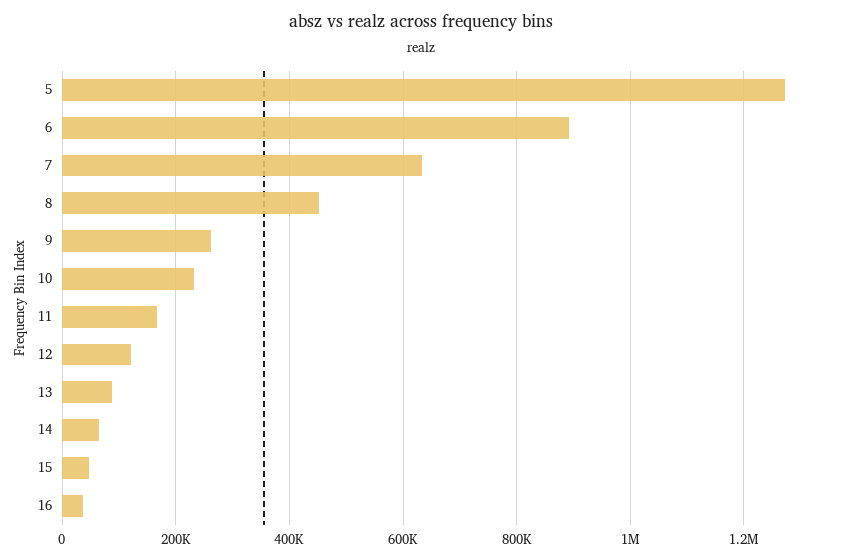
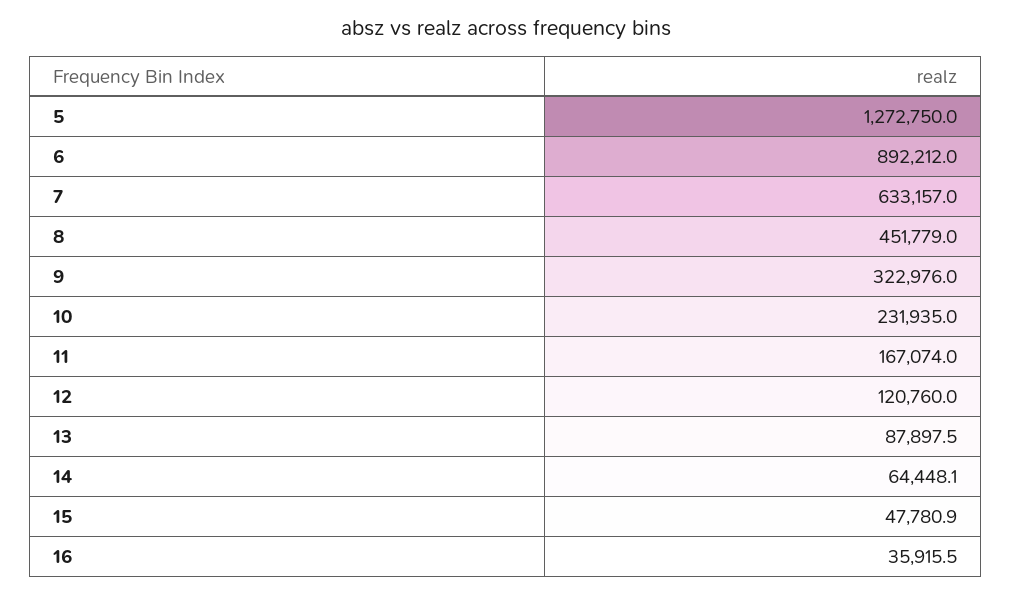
  {
    "5": 1272750,
    "6": 892212,
    "7": 633157,
    "8": 451779,
-   "9": 260000,
+   "9": 322976,
    "10": 231935,
    "11": 167074,
    "12": 120760,
    "13": 87897.5,
    "14": 64448.1,
    "15": 47780.9,
    "16": 35915.5
  }

